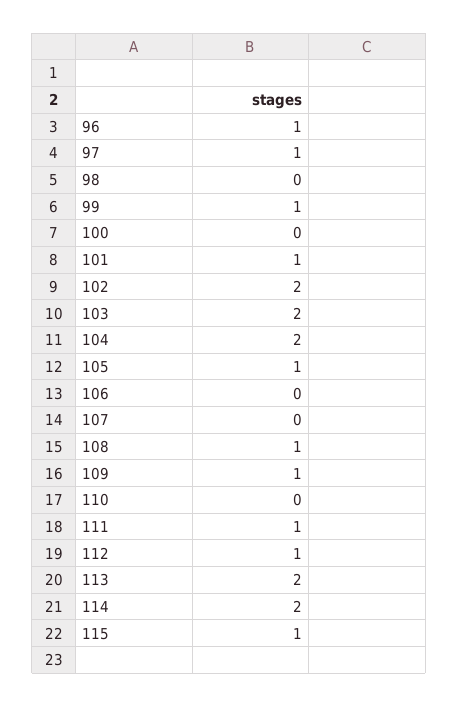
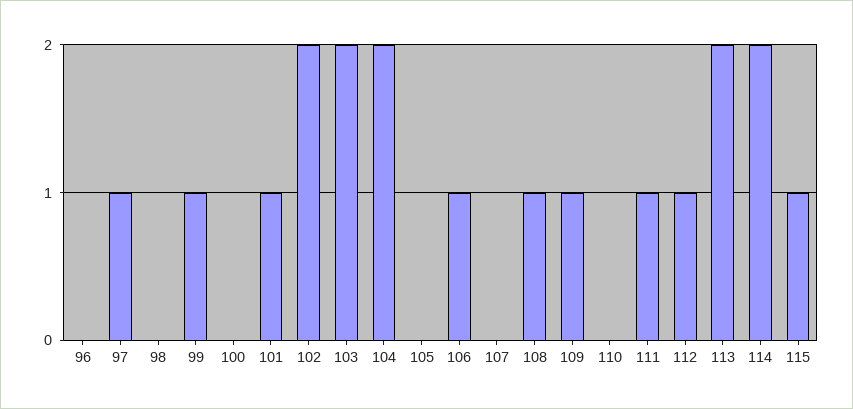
  {
-   "96": 1,
+   "96": 0,
    "97": 1,
    "98": 0,
    "99": 1,
    "100": 0,
    "101": 1,
    "102": 2,
    "103": 2,
    "104": 2,
-   "105": 1,
+   "105": 0,
-   "106": 0,
+   "106": 1,
    "107": 0,
    "108": 1,
    "109": 1,
    "110": 0,
    "111": 1,
    "112": 1,
    "113": 2,
    "114": 2,
    "115": 1
  }

